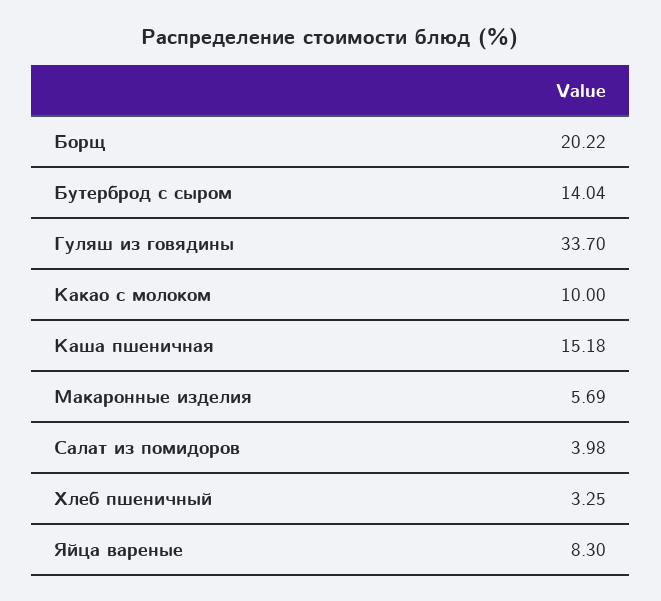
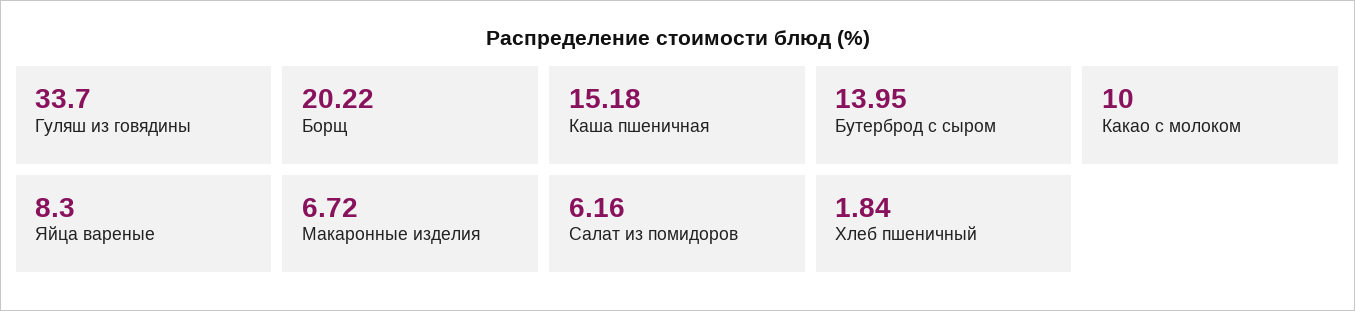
  {
    "Борщ": 20.22,
-   "Бутерброд с сыром": 14.04,
+   "Бутерброд с сыром": 13.95,
    "Гуляш из говядины": 33.7,
    "Какао с молоком": 10,
    "Каша пшеничная": 15.18,
-   "Макаронные изделия": 5.69,
+   "Макаронные изделия": 6.72,
-   "Салат из помидоров": 3.98,
+   "Салат из помидоров": 6.16,
-   "Хлеб пшеничный": 3.25,
+   "Хлеб пшеничный": 1.84,
    "Яйца вареные": 8.3
  }

